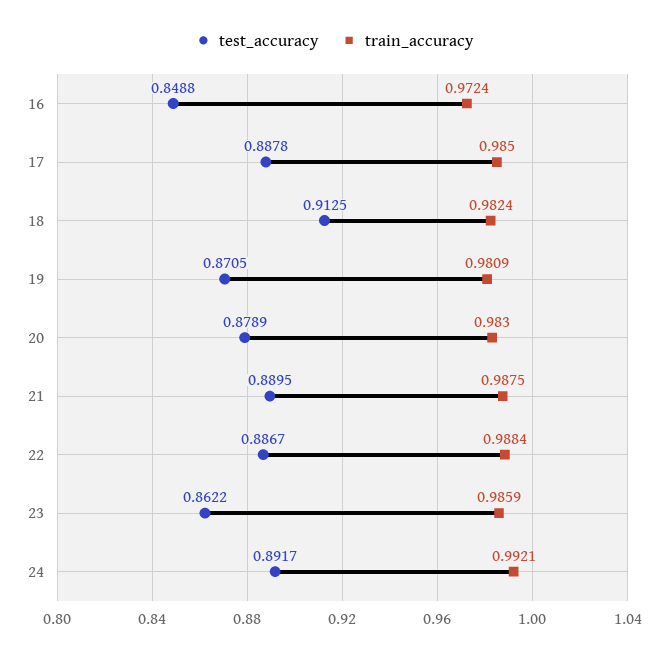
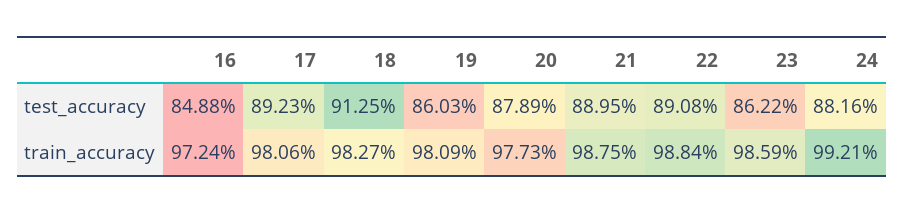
  {
    "test_accuracy": {
      "16": 0.8488,
-     "17": 0.8878,
+     "17": 0.8923,
      "18": 0.9125,
-     "19": 0.8705,
+     "19": 0.8603,
      "20": 0.8789,
      "21": 0.8895,
-     "22": 0.8867,
+     "22": 0.8908,
      "23": 0.8622,
-     "24": 0.8917
+     "24": 0.8816
    },
    "train_accuracy": {
      "16": 0.9724,
-     "17": 0.985,
+     "17": 0.9806,
-     "18": 0.9824,
+     "18": 0.9827,
      "19": 0.9809,
-     "20": 0.983,
+     "20": 0.9773,
      "21": 0.9875,
      "22": 0.9884,
      "23": 0.9859,
      "24": 0.9921
    }
  }

